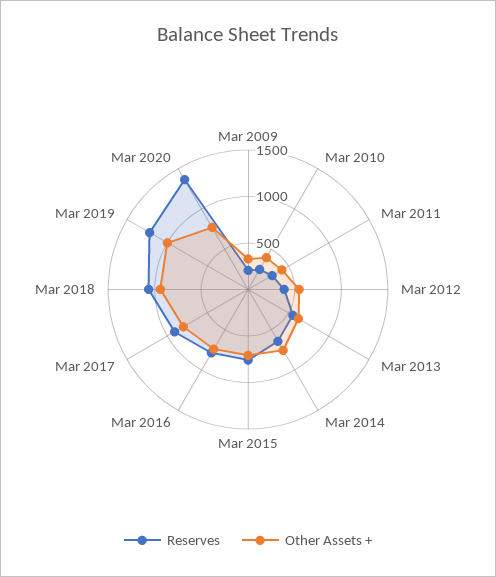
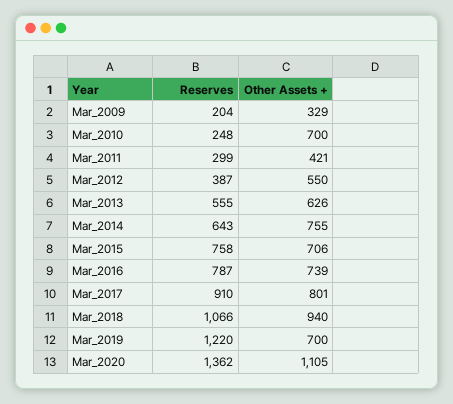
  {
    "Reserves": {
      "Mar 2009": 204,
      "Mar 2010": 248,
      "Mar 2011": 299,
      "Mar 2012": 387,
      "Mar 2013": 555,
      "Mar 2014": 643,
      "Mar 2015": 758,
      "Mar 2016": 787,
      "Mar 2017": 910,
      "Mar 2018": 1066,
      "Mar 2019": 1220,
      "Mar 2020": 1362
    },
    "Other Assets +": {
      "Mar 2009": 329,
-     "Mar 2010": 400,
+     "Mar 2010": 700,
      "Mar 2011": 421,
      "Mar 2012": 550,
      "Mar 2013": 626,
      "Mar 2014": 755,
      "Mar 2015": 706,
      "Mar 2016": 739,
      "Mar 2017": 801,
      "Mar 2018": 940,
-     "Mar 2019": 1000,
+     "Mar 2019": 700,
-     "Mar 2020": 800
+     "Mar 2020": 1105
    }
  }

